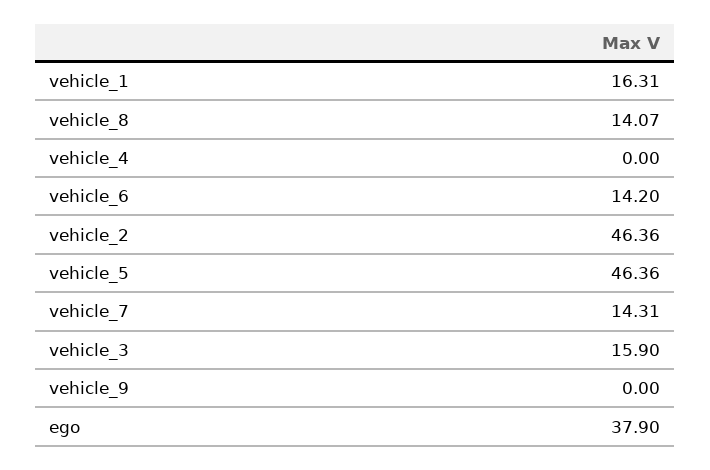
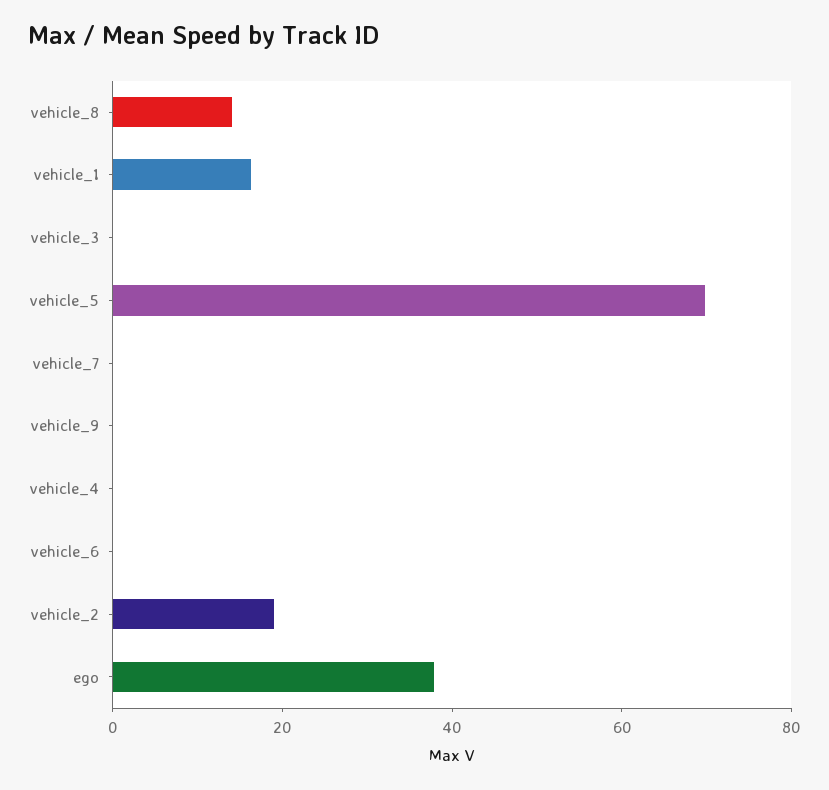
  {
    "vehicle_1": 16.31,
    "vehicle_8": 14.07,
    "vehicle_4": 0,
-   "vehicle_6": 14.2,
+   "vehicle_6": 0,
-   "vehicle_2": 46.36,
+   "vehicle_2": 20,
-   "vehicle_5": 46.36,
+   "vehicle_5": 70,
-   "vehicle_7": 14.31,
+   "vehicle_7": 0,
-   "vehicle_3": 15.9,
+   "vehicle_3": 0,
    "vehicle_9": 0,
    "ego": 37.9
  }

